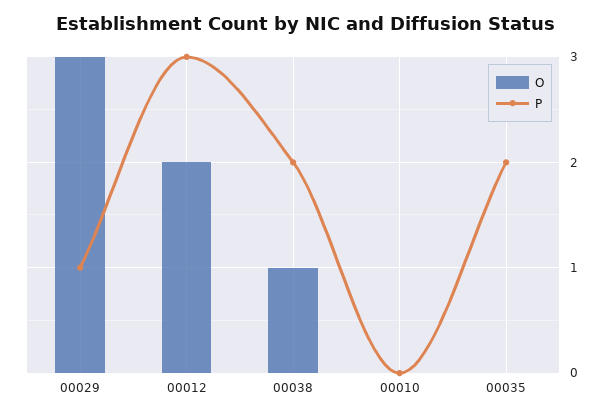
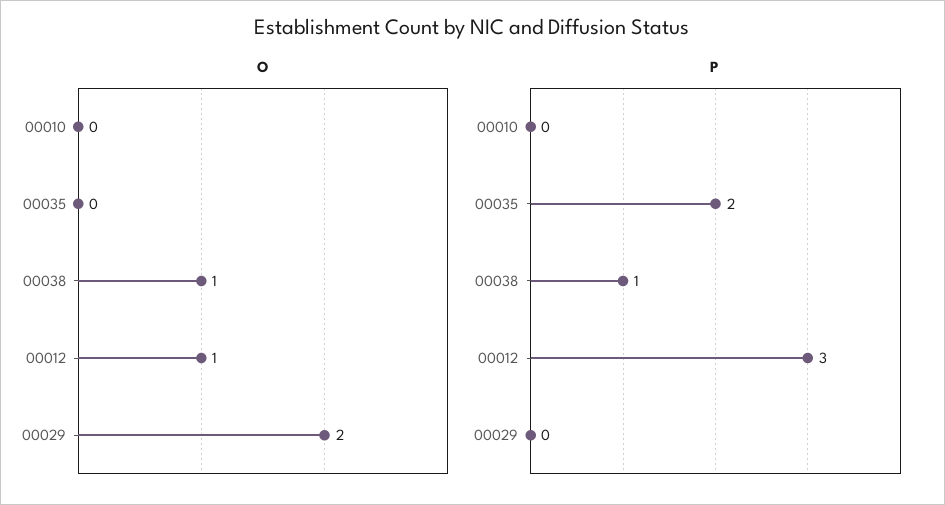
  {
    "O": {
-     "00029": 3,
+     "00029": 2,
-     "00012": 2,
+     "00012": 1,
      "00038": 1,
      "00010": 0,
      "00035": 0
    },
    "P": {
-     "00029": 1,
+     "00029": 0,
      "00012": 3,
-     "00038": 2,
+     "00038": 1,
      "00010": 0,
      "00035": 2
    }
  }

